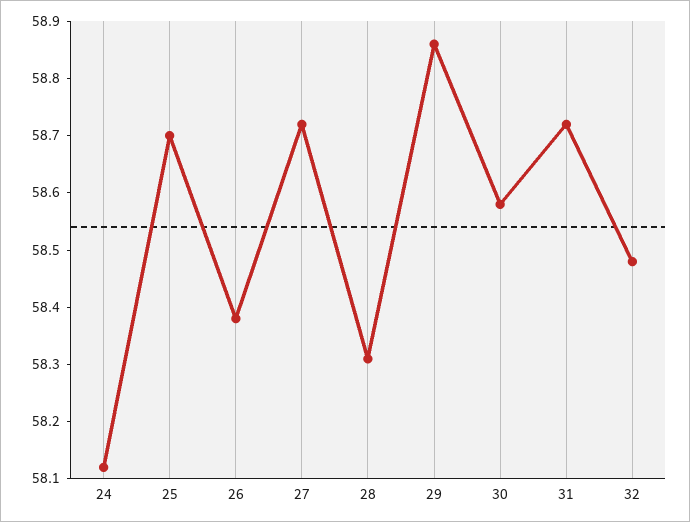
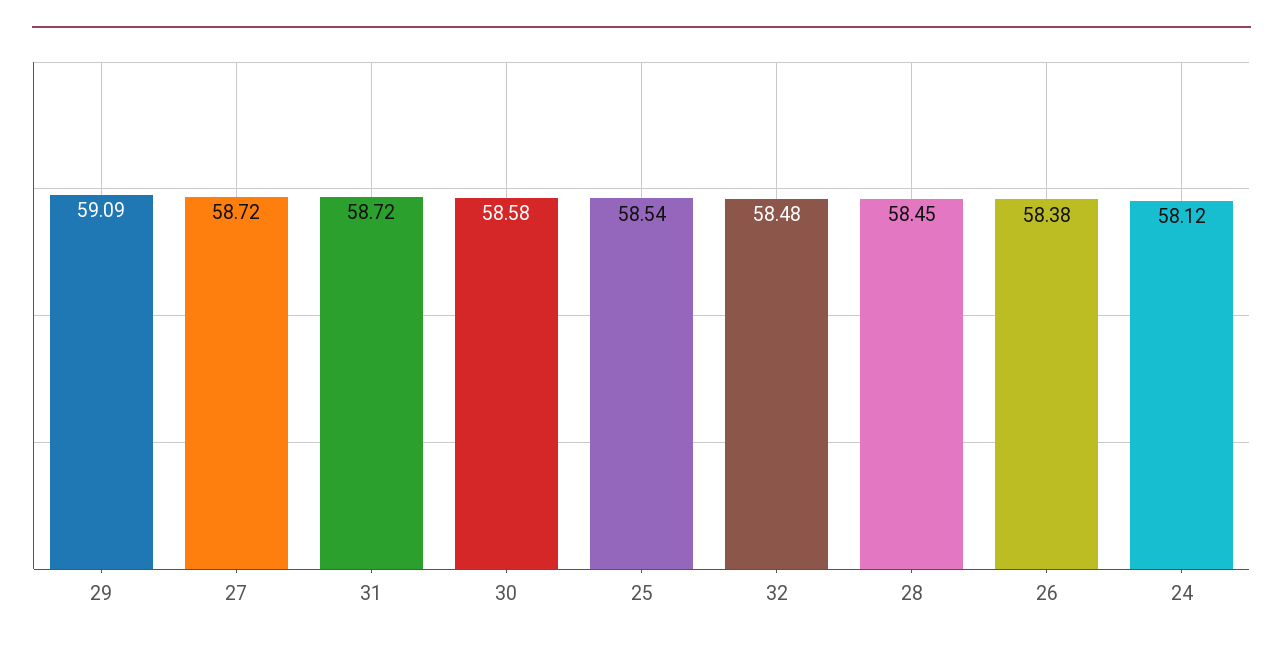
  {
    "24": 58.12,
-   "25": 58.7,
+   "25": 58.54,
    "26": 58.38,
    "27": 58.72,
-   "28": 58.3,
+   "28": 58.45,
-   "29": 58.85,
+   "29": 59.09,
    "30": 58.58,
    "31": 58.72,
    "32": 58.48
  }

